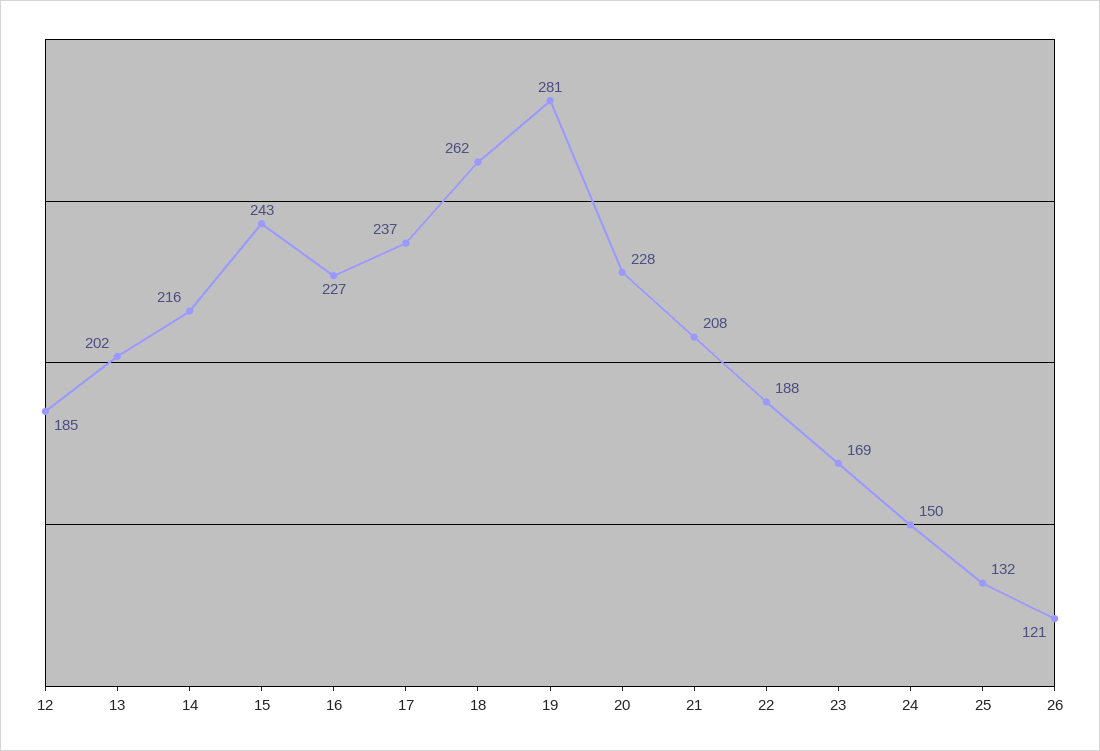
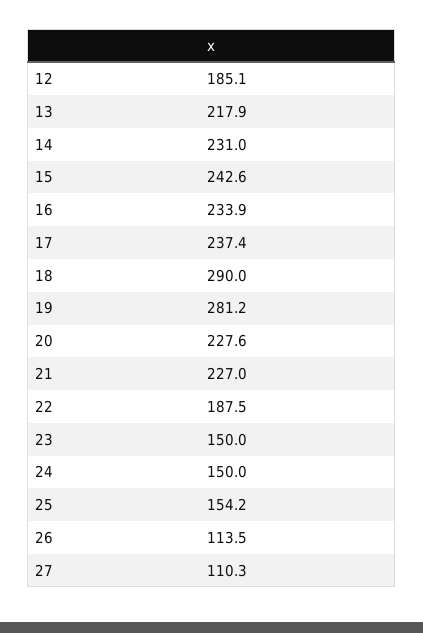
  {
    "12": 185.1,
-   "13": 202,
+   "13": 217.9,
-   "14": 216,
+   "14": 231,
    "15": 242.6,
-   "16": 227,
+   "16": 233.9,
    "17": 237.4,
-   "18": 262,
+   "18": 290,
    "19": 281.2,
    "20": 227.6,
-   "21": 208,
+   "21": 227,
    "22": 187.5,
-   "23": 169,
+   "23": 150,
    "24": 150,
-   "25": 132,
+   "25": 154.2,
-   "26": 121
+   "26": 113.5,
+   "27": 110.3
  }

